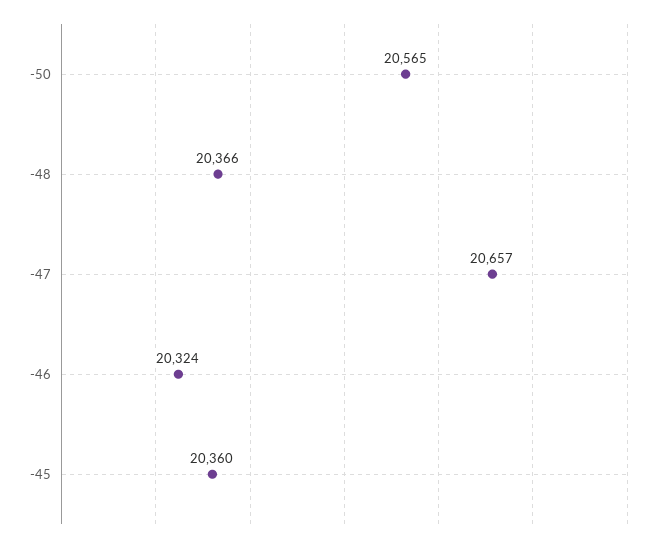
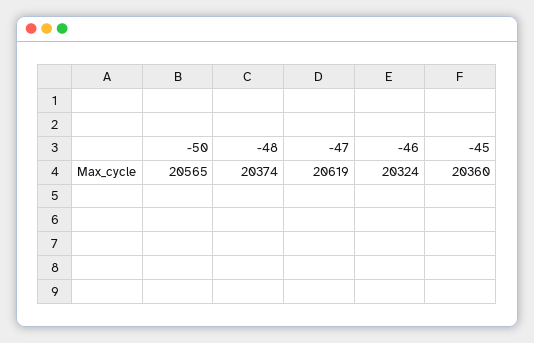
  {
    "-50": 20565,
-   "-48": 20366,
+   "-48": 20374,
-   "-47": 20657,
+   "-47": 20619,
    "-46": 20324,
    "-45": 20360
  }

